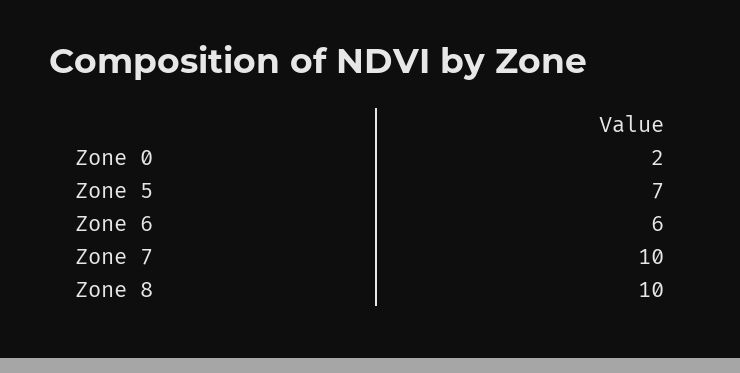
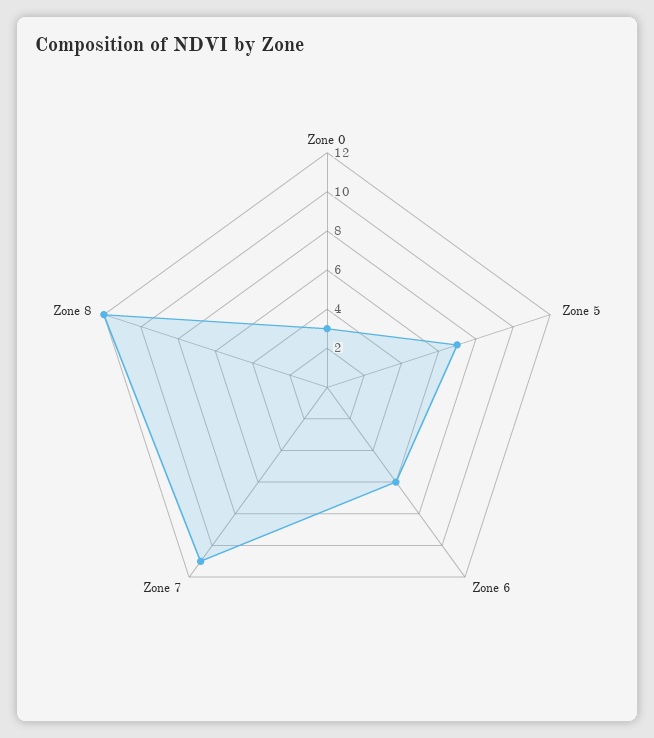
  {
-   "Zone 0": 2,
+   "Zone 0": 3,
    "Zone 5": 7,
    "Zone 6": 6,
-   "Zone 7": 10,
+   "Zone 7": 11,
-   "Zone 8": 10
+   "Zone 8": 12
  }

